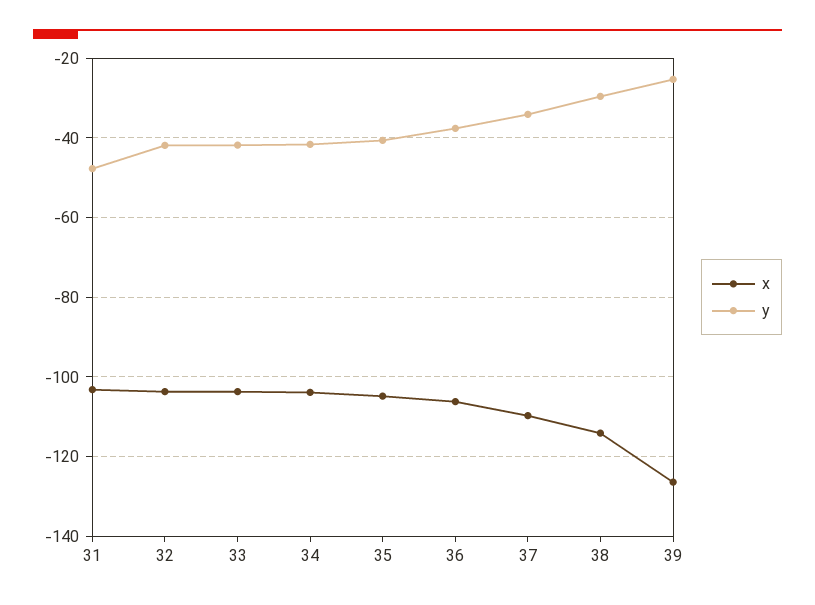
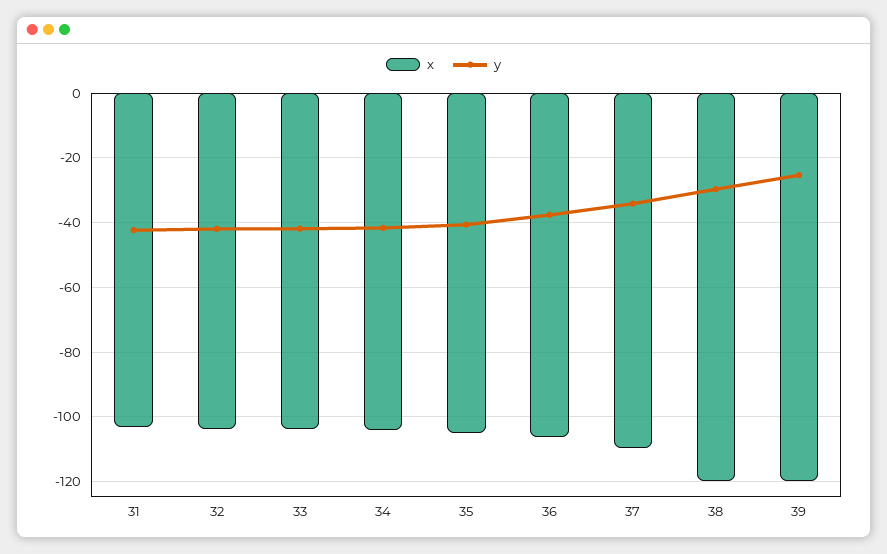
  {
    "x": {
      "31": -104,
      "32": -104,
      "33": -104,
      "34": -104,
      "35": -104,
      "36": -106,
      "37": -110,
-     "38": -114,
+     "38": -120,
-     "39": -126
+     "39": -120
    },
    "y": {
-     "31": -48,
+     "31": -42,
      "32": -42,
      "33": -42,
      "34": -42,
      "35": -40,
      "36": -38,
      "37": -34,
      "38": -30,
      "39": -26
    }
  }

